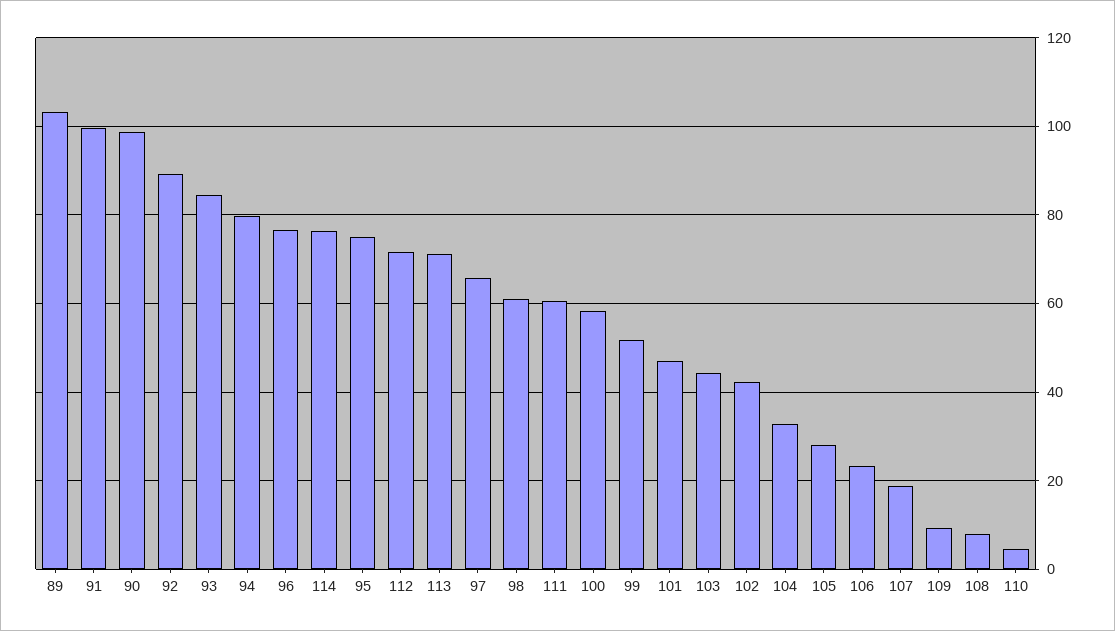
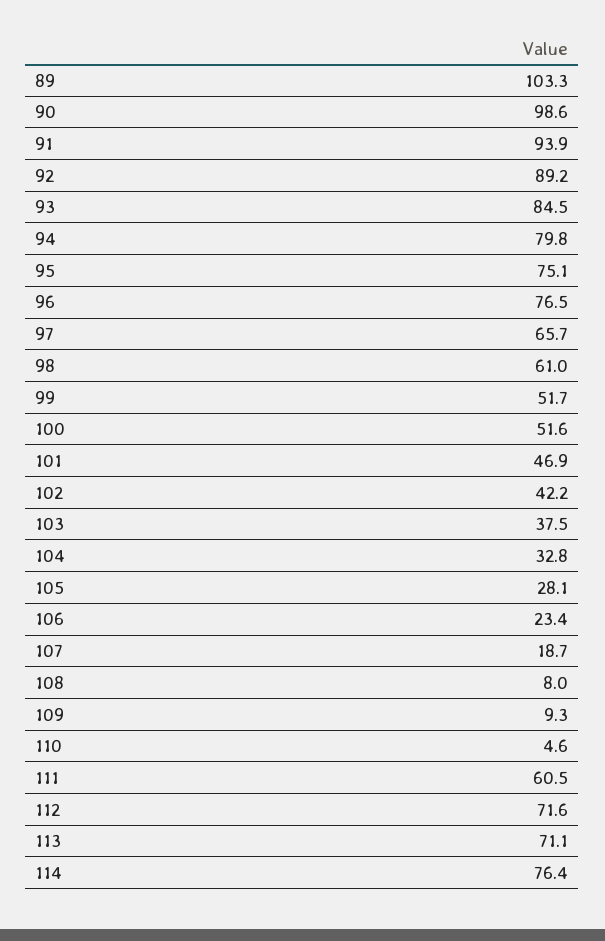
  {
    "89": 103.3,
-   "91": 100,
+   "91": 93.9,
    "90": 98.6,
    "92": 89.2,
    "93": 84.5,
    "94": 79.8,
    "96": 76.5,
    "114": 76.4,
    "95": 75.1,
    "112": 71.6,
    "113": 71.1,
    "97": 65.7,
    "98": 61,
    "111": 60.5,
-   "100": 58,
+   "100": 51.6,
    "99": 51.7,
    "101": 46.9,
-   "103": 44,
+   "103": 37.5,
    "102": 42.2,
    "104": 32.8,
    "105": 28.1,
    "106": 23.4,
    "107": 18.7,
    "109": 9.3,
    "108": 8,
    "110": 4.6
  }

